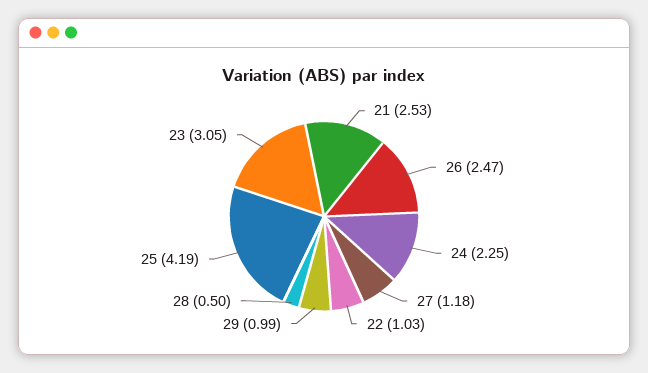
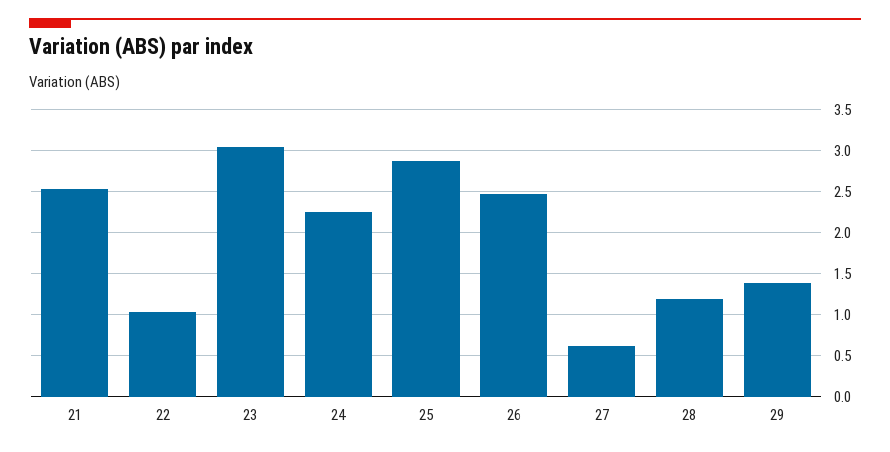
  {
    "21": 2.53,
    "26": 2.47,
    "24": 2.25,
-   "27": 1.18,
+   "27": 0.6,
    "22": 1.03,
-   "29": 0.99,
+   "29": 1.4,
-   "28": 0.5,
+   "28": 1.2,
-   "25": 4.19,
+   "25": 2.9,
    "23": 3.05
  }

